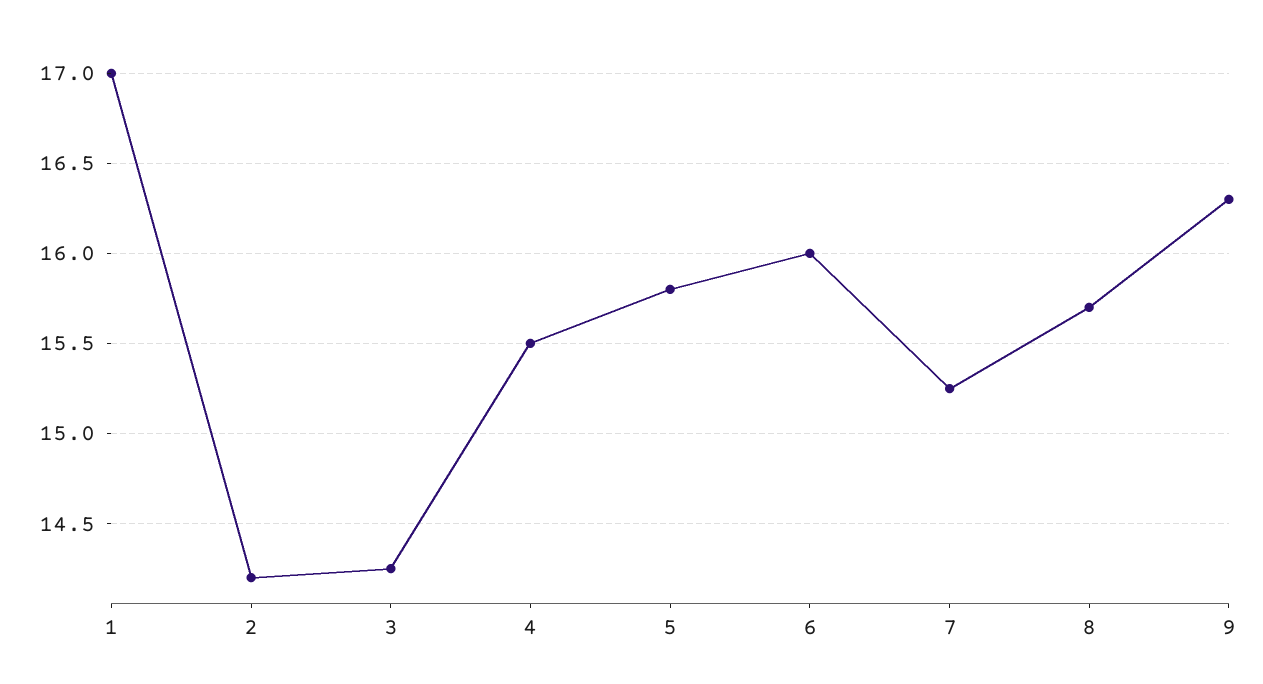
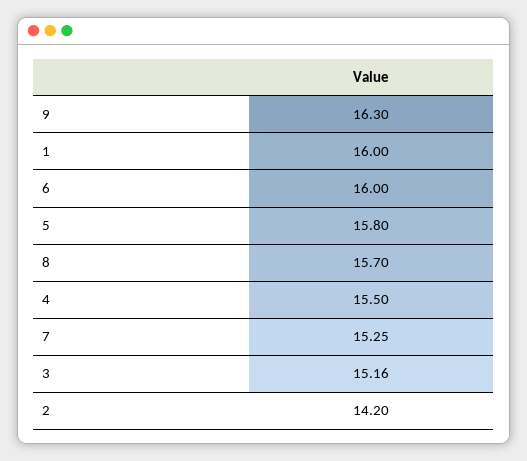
  {
-   "1": 17,
+   "1": 16,
    "2": 14.2,
-   "3": 14.25,
+   "3": 15.16,
    "4": 15.5,
    "5": 15.8,
    "6": 16,
    "7": 15.25,
    "8": 15.7,
    "9": 16.3
  }

